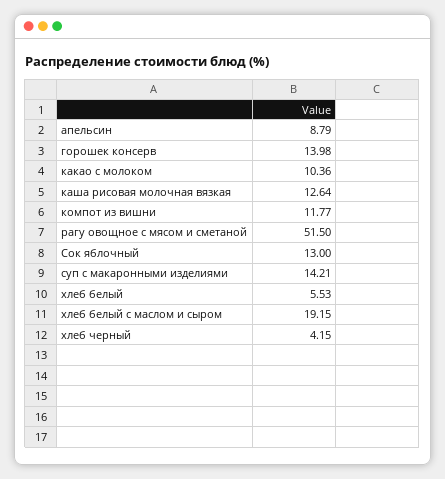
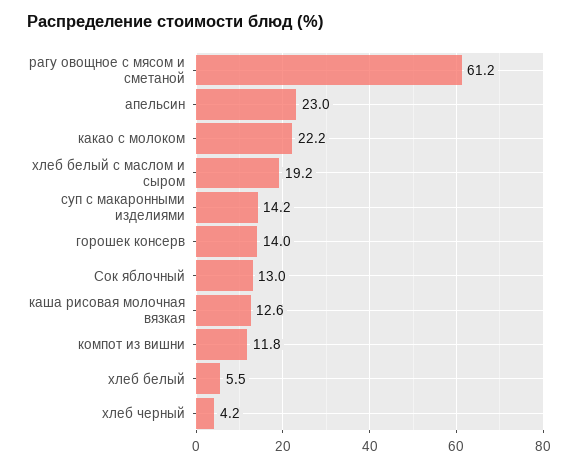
  {
-   "апельсин": 8.79,
+   "апельсин": 23,
    "горошек консерв": 13.98,
-   "какао с молоком": 10.36,
+   "какао с молоком": 22.2,
    "каша рисовая молочная вязкая": 12.64,
    "компот из вишни": 11.77,
-   "рагу овощное с мясом и сметаной": 51.5,
+   "рагу овощное с мясом и сметаной": 61.2,
    "Сок яблочный": 13,
    "суп с макаронными изделиями": 14.21,
    "хлеб белый": 5.53,
    "хлеб белый с маслом и сыром": 19.15,
    "хлеб черный": 4.15
  }

